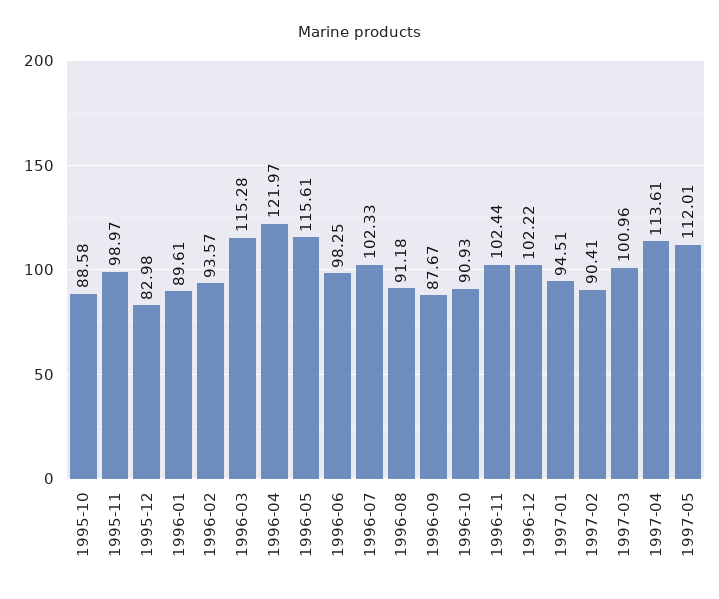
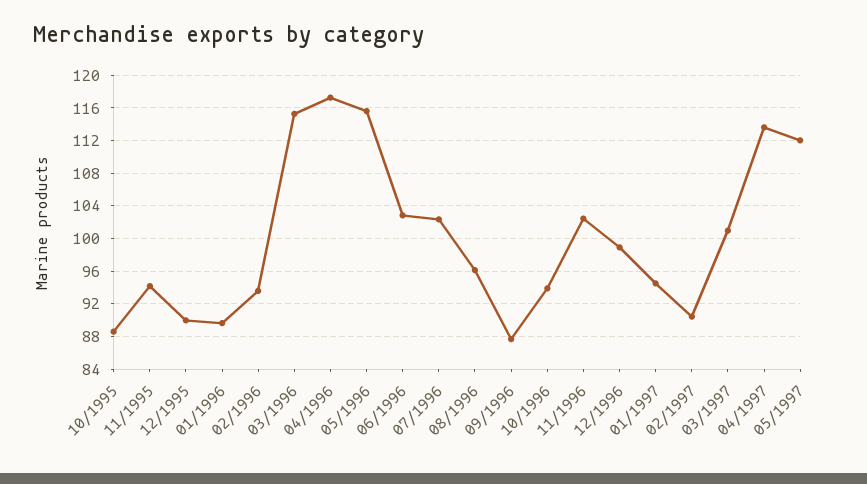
  {
    "1995-10": 88.58,
-   "1995-11": 98.97,
+   "1995-11": 94,
-   "1995-12": 82.98,
+   "1995-12": 90,
    "1996-01": 89.61,
    "1996-02": 93.57,
    "1996-03": 115.28,
-   "1996-04": 121.97,
+   "1996-04": 117,
    "1996-05": 115.61,
-   "1996-06": 98.25,
+   "1996-06": 103,
    "1996-07": 102.33,
-   "1996-08": 91.18,
+   "1996-08": 96,
    "1996-09": 87.67,
-   "1996-10": 90.93,
+   "1996-10": 94,
    "1996-11": 102.44,
-   "1996-12": 102.22,
+   "1996-12": 99,
    "1997-01": 94.51,
    "1997-02": 90.41,
    "1997-03": 100.96,
    "1997-04": 113.61,
    "1997-05": 112.01
  }

